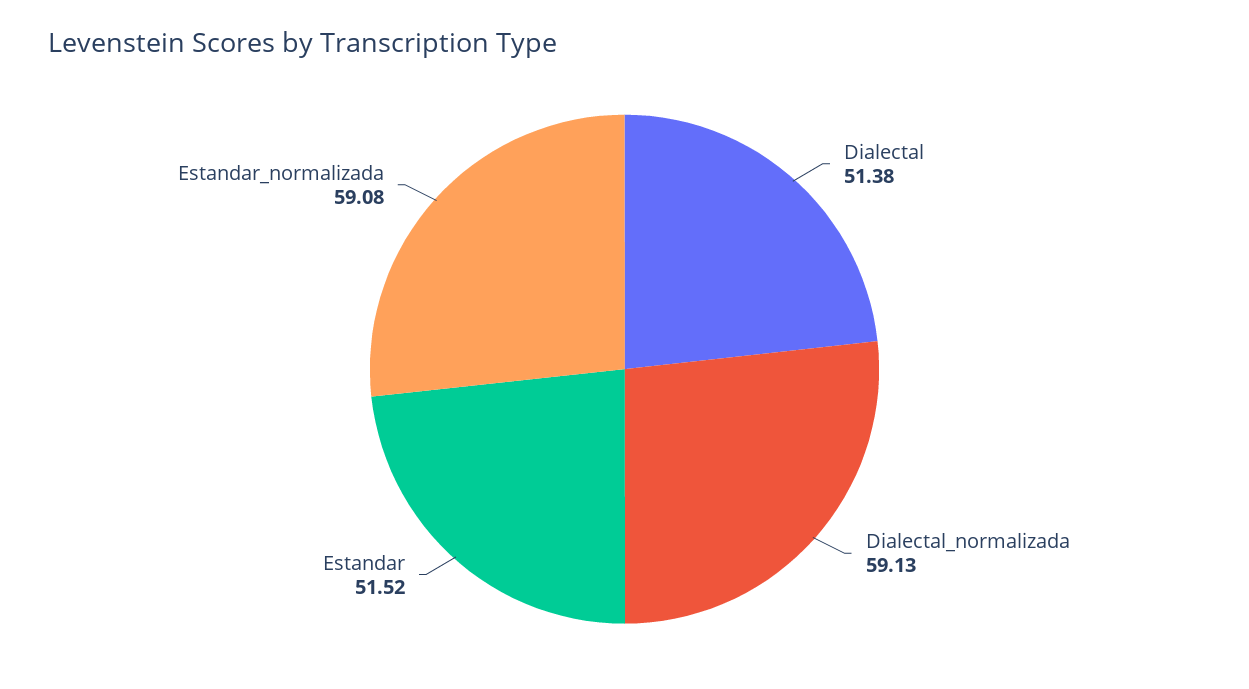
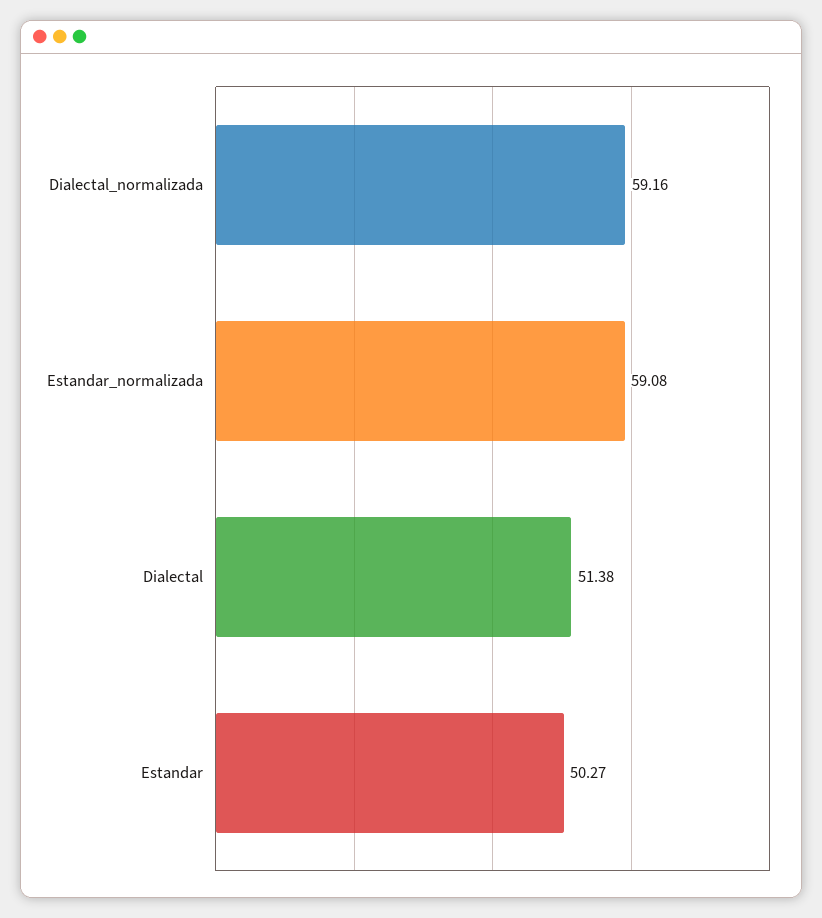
  {
    "Dialectal": 51.38,
-   "Dialectal_normalizada": 59.13,
+   "Dialectal_normalizada": 59.16,
-   "Estandar": 51.52,
+   "Estandar": 50.27,
    "Estandar_normalizada": 59.08
  }

